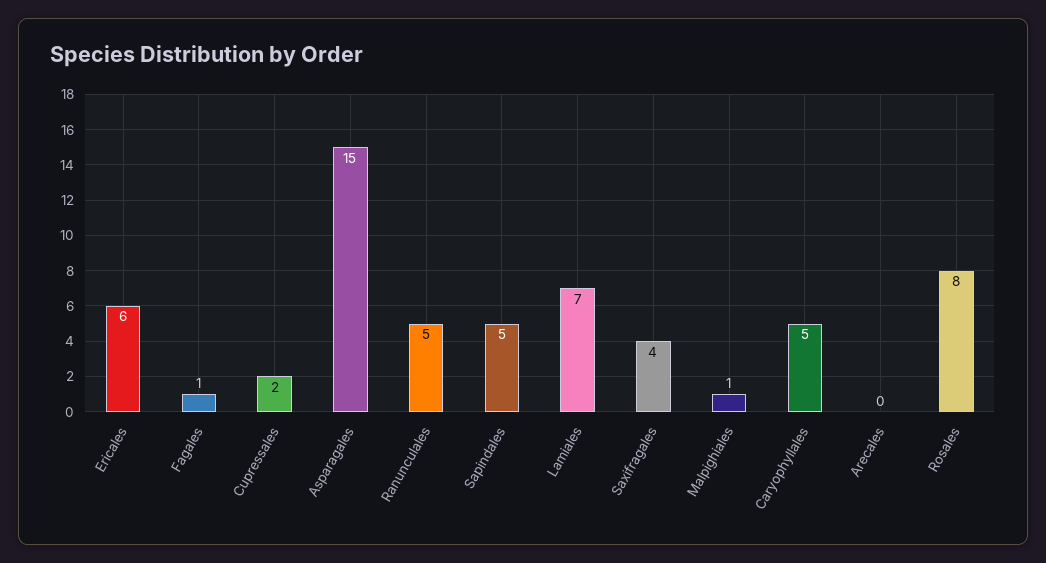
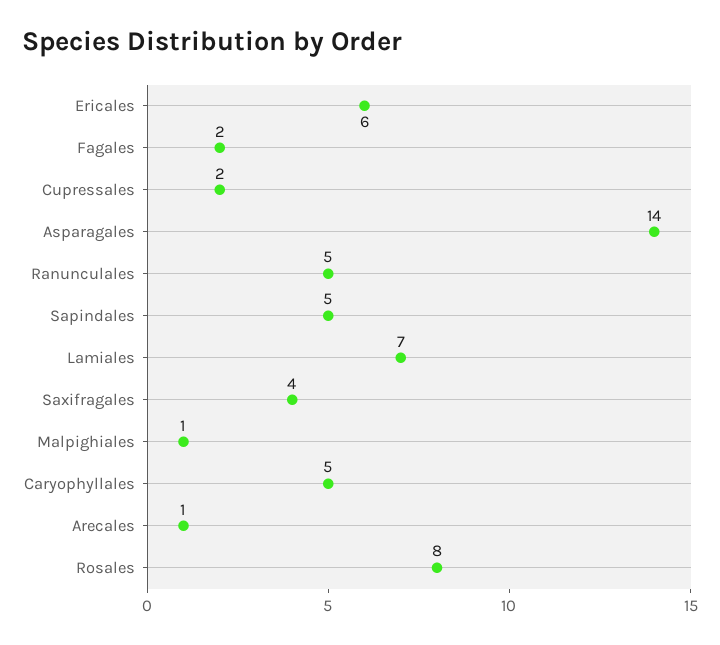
  {
    "Ericales": 6,
-   "Fagales": 1,
+   "Fagales": 2,
    "Cupressales": 2,
-   "Asparagales": 15,
+   "Asparagales": 14,
    "Ranunculales": 5,
    "Sapindales": 5,
    "Lamiales": 7,
    "Saxifragales": 4,
    "Malpighiales": 1,
    "Caryophyllales": 5,
-   "Arecales": 0,
+   "Arecales": 1,
    "Rosales": 8
  }

